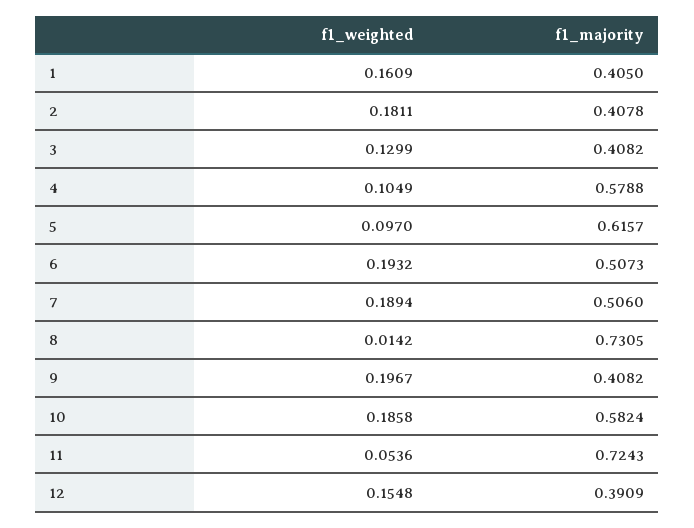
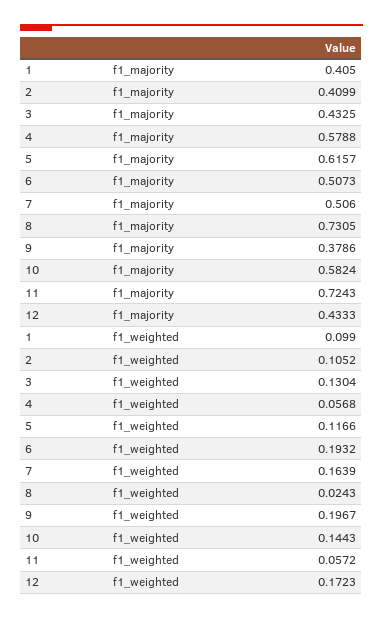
  {
    "f1_weighted": {
-     "1": 0.1609,
+     "1": 0.099,
-     "2": 0.1811,
+     "2": 0.1052,
-     "3": 0.1299,
+     "3": 0.1304,
-     "4": 0.1049,
+     "4": 0.0568,
-     "5": 0.097,
+     "5": 0.1166,
      "6": 0.1932,
-     "7": 0.1894,
+     "7": 0.1639,
-     "8": 0.0142,
+     "8": 0.0243,
      "9": 0.1967,
-     "10": 0.1858,
+     "10": 0.1443,
-     "11": 0.0536,
+     "11": 0.0572,
-     "12": 0.1548
+     "12": 0.1723
    },
    "f1_majority": {
      "1": 0.405,
-     "2": 0.4078,
+     "2": 0.4099,
-     "3": 0.4082,
+     "3": 0.4325,
      "4": 0.5788,
      "5": 0.6157,
      "6": 0.5073,
      "7": 0.506,
      "8": 0.7305,
-     "9": 0.4082,
+     "9": 0.3786,
      "10": 0.5824,
      "11": 0.7243,
-     "12": 0.3909
+     "12": 0.4333
    }
  }

